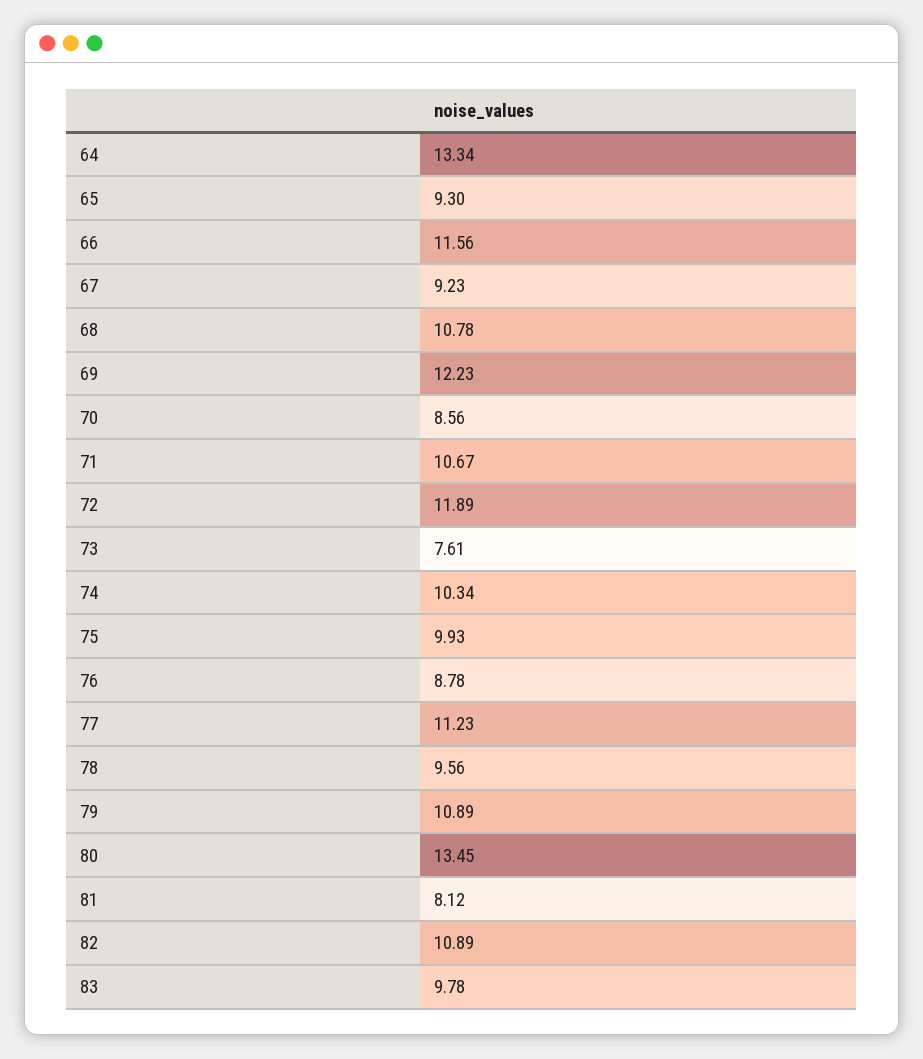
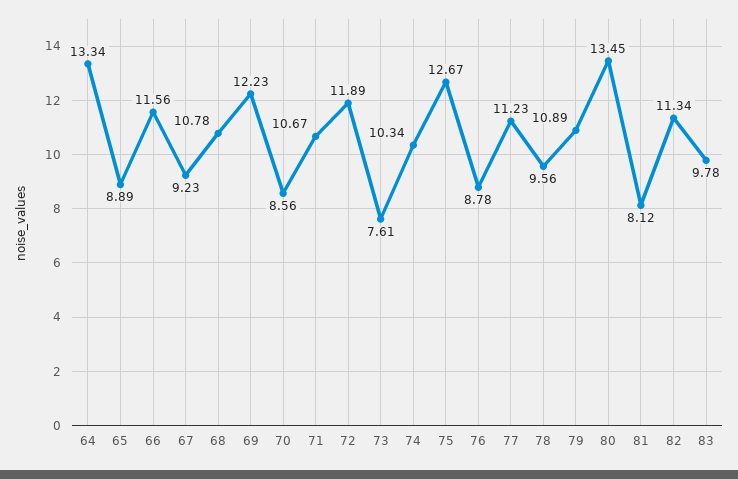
  {
    "64": 13.34,
-   "65": 9.3,
+   "65": 8.89,
    "66": 11.56,
    "67": 9.23,
    "68": 10.78,
    "69": 12.23,
    "70": 8.56,
    "71": 10.67,
    "72": 11.89,
    "73": 7.61,
    "74": 10.34,
-   "75": 9.93,
+   "75": 12.67,
    "76": 8.78,
    "77": 11.23,
    "78": 9.56,
    "79": 10.89,
    "80": 13.45,
    "81": 8.12,
-   "82": 10.89,
+   "82": 11.34,
    "83": 9.78
  }

